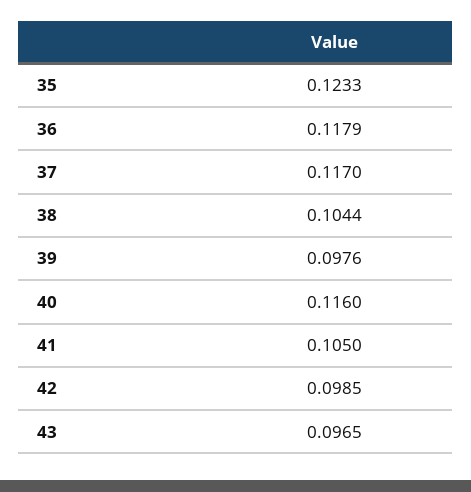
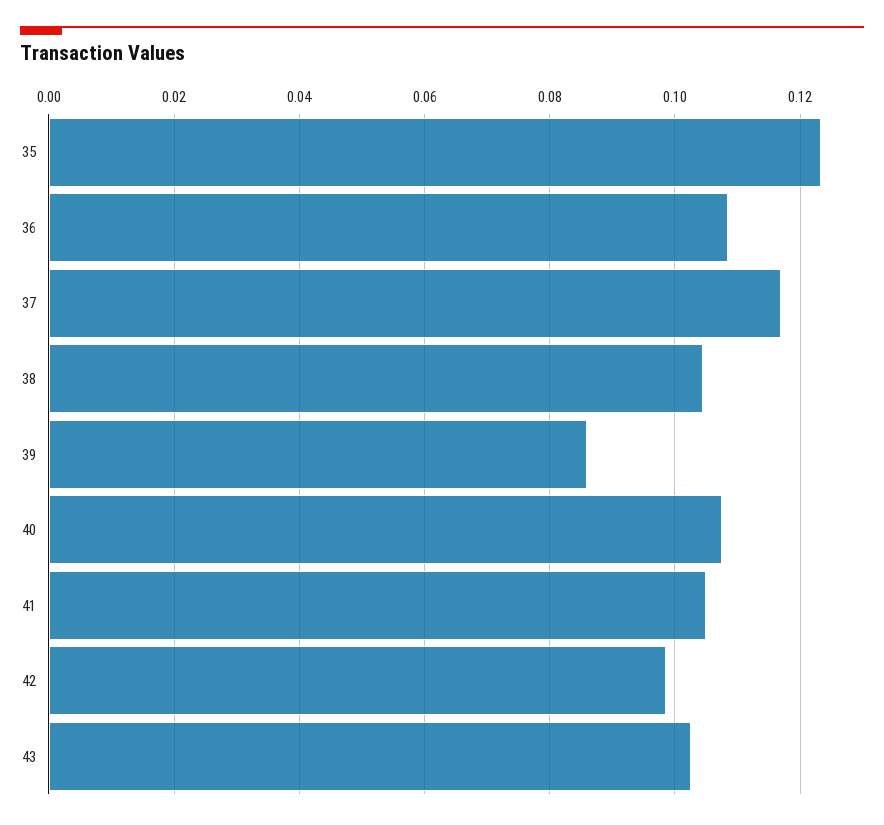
  {
    "35": 0.1233,
-   "36": 0.1179,
+   "36": 0.108,
    "37": 0.117,
    "38": 0.1044,
-   "39": 0.0976,
+   "39": 0.086,
-   "40": 0.116,
+   "40": 0.108,
    "41": 0.105,
    "42": 0.0985,
-   "43": 0.0965
+   "43": 0.102
  }

